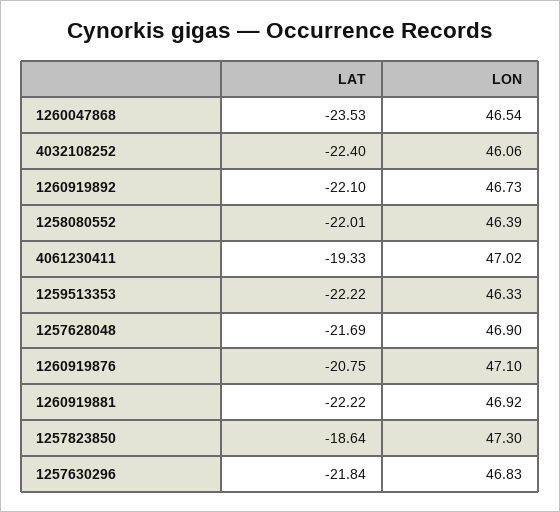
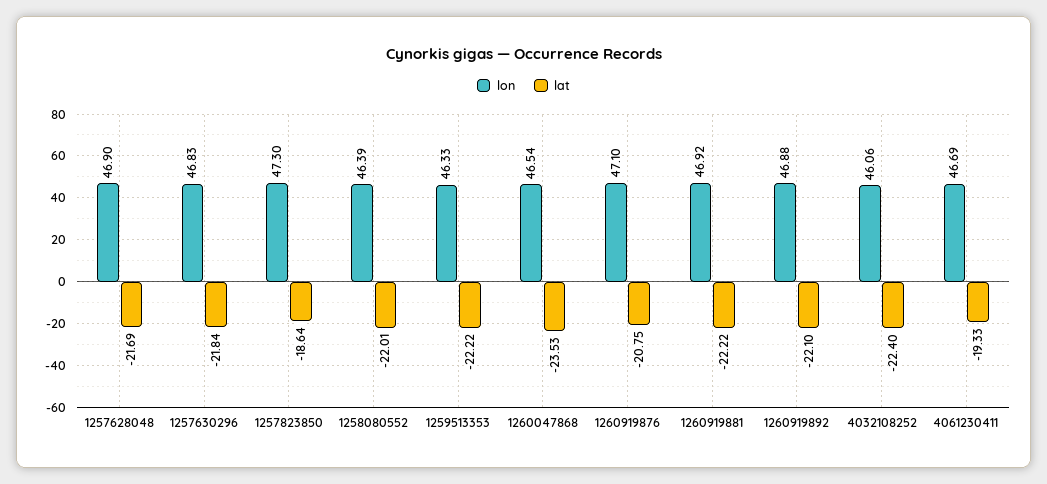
  {
    "LAT": {
      "1260047868": -23.53,
      "4032108252": -22.4,
      "1260919892": -22.1,
      "1258080552": -22.01,
      "4061230411": -19.33,
      "1259513353": -22.22,
      "1257628048": -21.69,
      "1260919876": -20.75,
      "1260919881": -22.22,
      "1257823850": -18.64,
      "1257630296": -21.84
    },
    "LON": {
      "1260047868": 46.54,
      "4032108252": 46.06,
-     "1260919892": 46.73,
+     "1260919892": 46.88,
      "1258080552": 46.39,
-     "4061230411": 47.02,
+     "4061230411": 46.69,
      "1259513353": 46.33,
      "1257628048": 46.9,
      "1260919876": 47.1,
      "1260919881": 46.92,
      "1257823850": 47.3,
      "1257630296": 46.83
    }
  }

